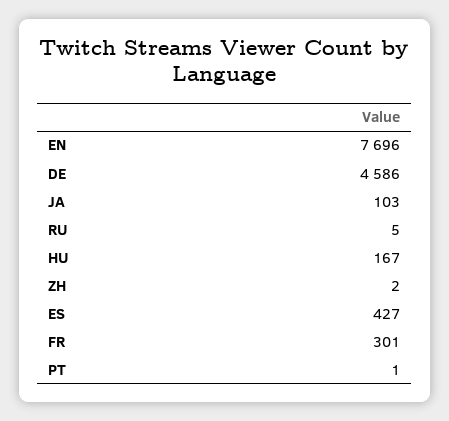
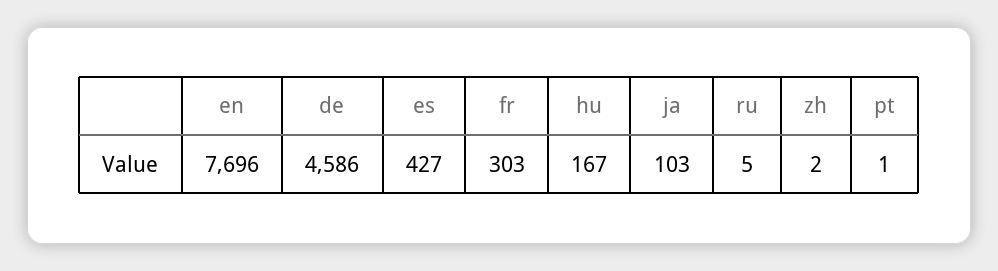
  {
    "EN": 7696,
    "DE": 4586,
    "JA": 103,
    "RU": 5,
    "HU": 167,
    "ZH": 2,
    "ES": 427,
-   "FR": 301,
+   "FR": 303,
    "PT": 1
  }

